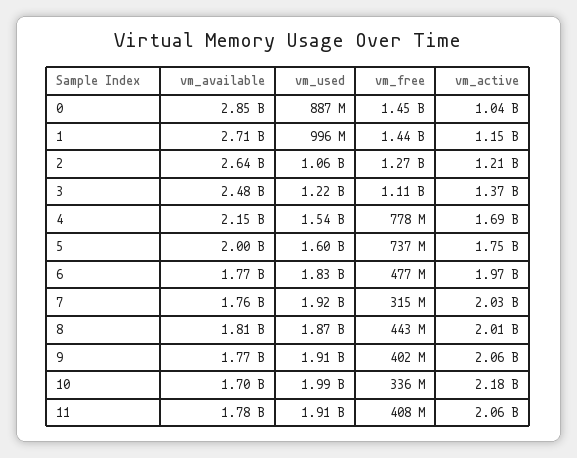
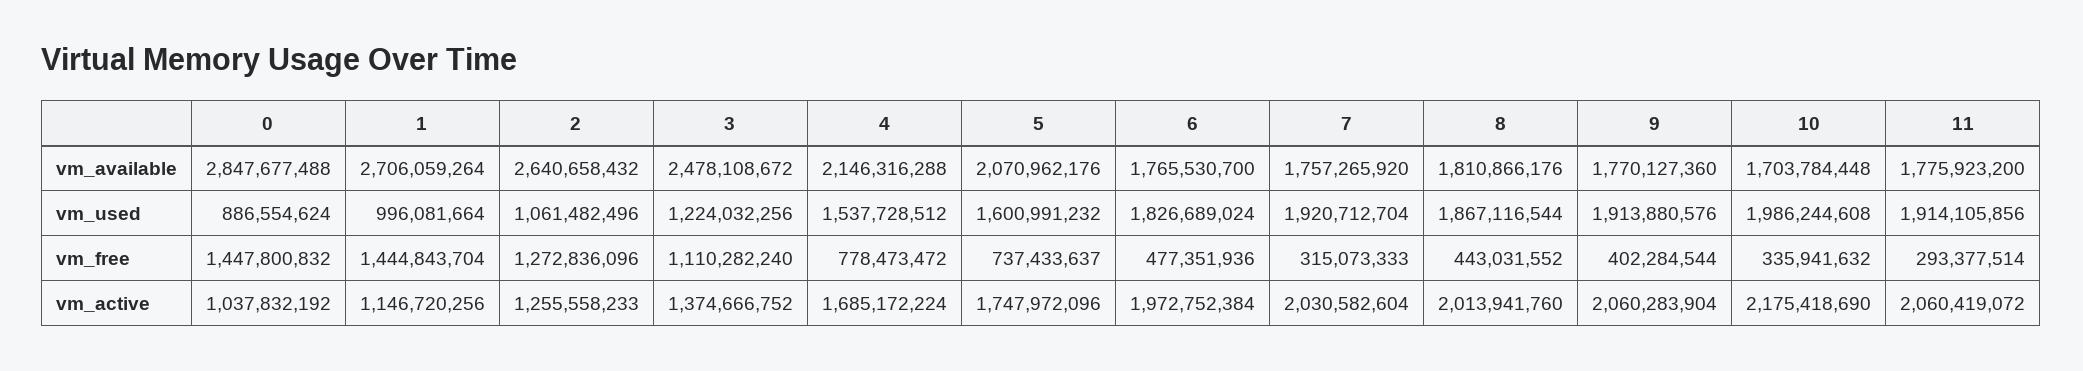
  {
    "vm_available": {
      "0": 2847677488,
      "1": 2706059264,
      "2": 2640658432,
      "3": 2478108672,
      "4": 2146316288,
-     "5": 2000000000,
+     "5": 2070962176,
      "6": 1765530700,
      "7": 1757265920,
      "8": 1810866176,
      "9": 1770127360,
      "10": 1703784448,
      "11": 1775923200
    },
    "vm_used": {
      "0": 886554624,
      "1": 996081664,
      "2": 1061482496,
      "3": 1224032256,
      "4": 1537728512,
      "5": 1600991232,
      "6": 1826689024,
      "7": 1920712704,
      "8": 1867116544,
      "9": 1913880576,
      "10": 1986244608,
      "11": 1914105856
    },
    "vm_free": {
      "0": 1447800832,
      "1": 1444843704,
      "2": 1272836096,
      "3": 1110282240,
      "4": 778473472,
      "5": 737433637,
      "6": 477351936,
      "7": 315073333,
      "8": 443031552,
      "9": 402284544,
      "10": 335941632,
-     "11": 408000000
+     "11": 293377514
    },
    "vm_active": {
      "0": 1037832192,
      "1": 1146720256,
-     "2": 1210000000,
+     "2": 1255558233,
      "3": 1374666752,
      "4": 1685172224,
      "5": 1747972096,
      "6": 1972752384,
      "7": 2030582604,
      "8": 2013941760,
      "9": 2060283904,
      "10": 2175418690,
      "11": 2060419072
    }
  }

